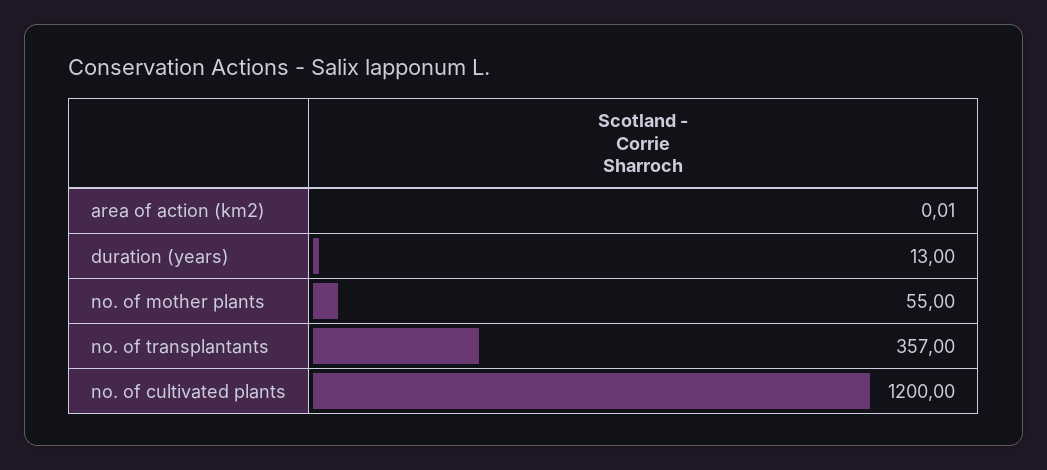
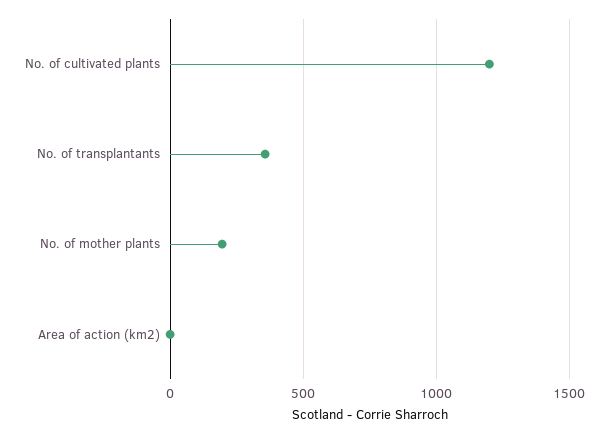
  {
    "area of action (km2)": 0.01,
-   "duration (years)": 13,
-   "no. of mother plants": 55,
+   "no. of mother plants": 200,
    "no. of transplantants": 357,
    "no. of cultivated plants": 1200
  }

